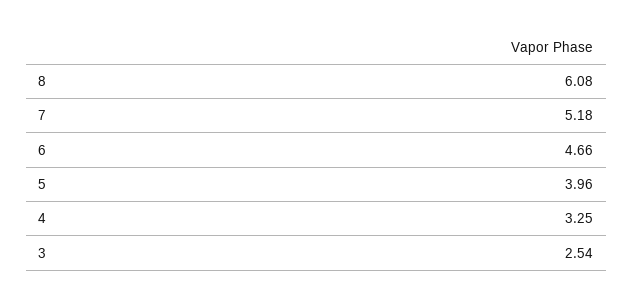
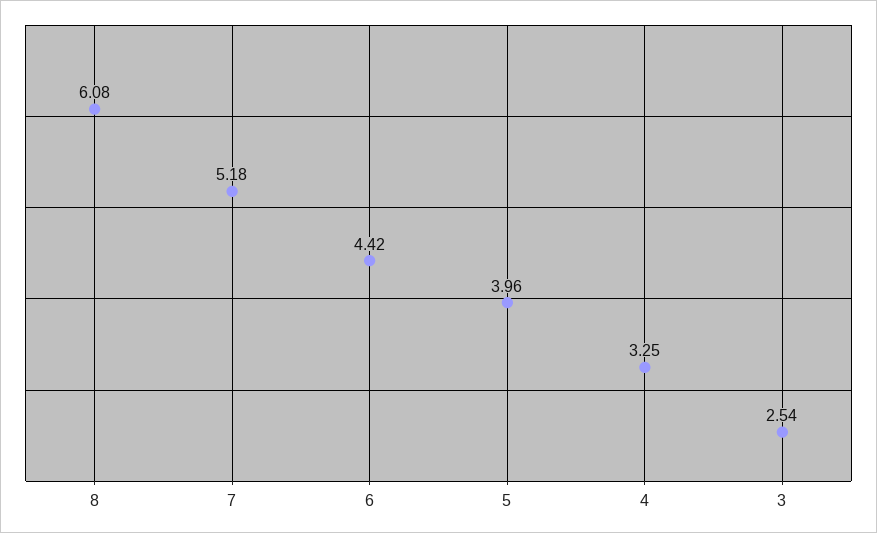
  {
    "8": 6.08,
    "7": 5.18,
-   "6": 4.66,
+   "6": 4.42,
    "5": 3.96,
    "4": 3.25,
    "3": 2.54
  }

